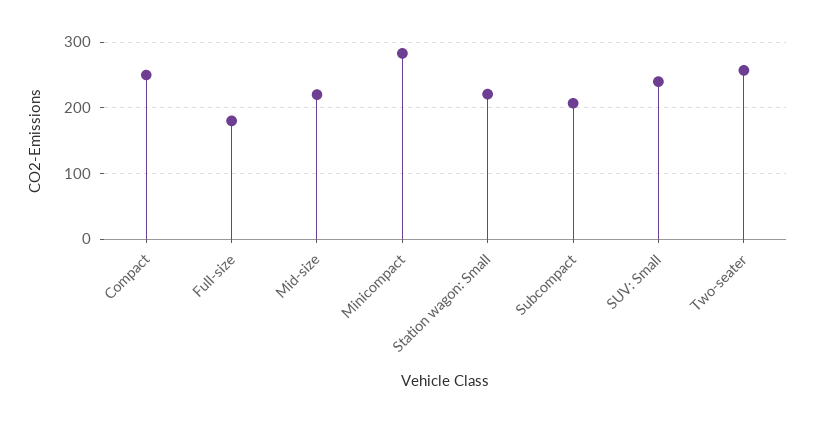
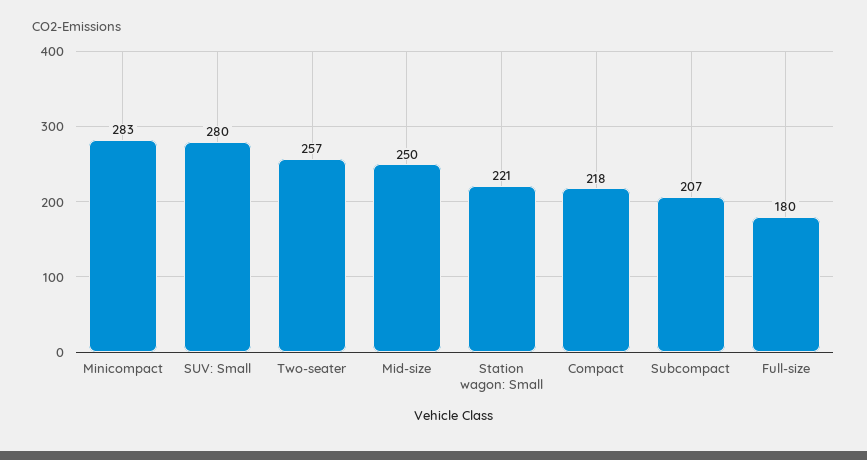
  {
-   "Compact": 250,
+   "Compact": 218,
    "Full-size": 180,
-   "Mid-size": 220,
+   "Mid-size": 250,
    "Minicompact": 283,
    "Station wagon: Small": 221,
    "Subcompact": 207,
-   "SUV: Small": 240,
+   "SUV: Small": 280,
    "Two-seater": 257
  }

